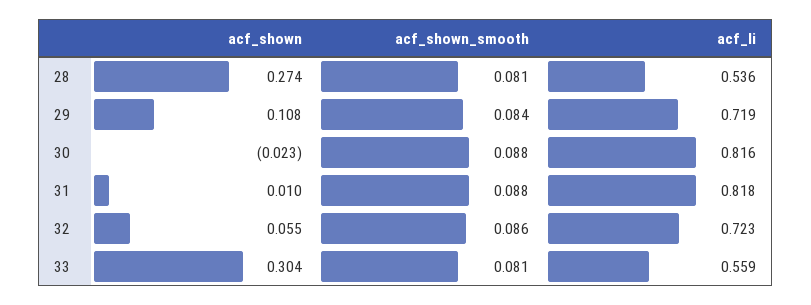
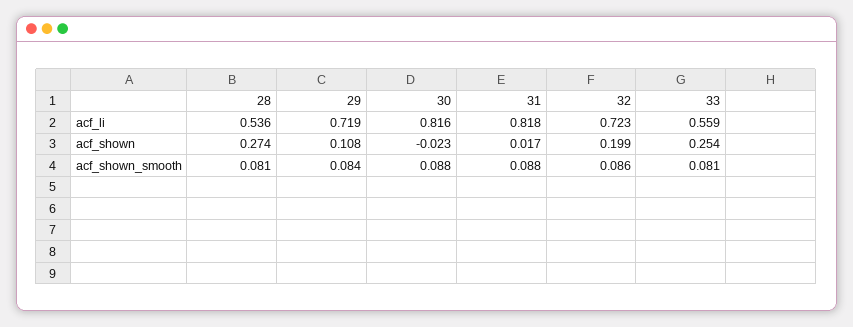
  {
    "acf_shown": {
      "28": 0.274,
      "29": 0.108,
      "30": -0.023,
-     "31": 0.01,
+     "31": 0.017,
-     "32": 0.055,
+     "32": 0.199,
-     "33": 0.304
+     "33": 0.254
    },
    "acf_shown_smooth": {
      "28": 0.081,
      "29": 0.084,
      "30": 0.088,
      "31": 0.088,
      "32": 0.086,
      "33": 0.081
    },
    "acf_li": {
      "28": 0.536,
      "29": 0.719,
      "30": 0.816,
      "31": 0.818,
      "32": 0.723,
      "33": 0.559
    }
  }

